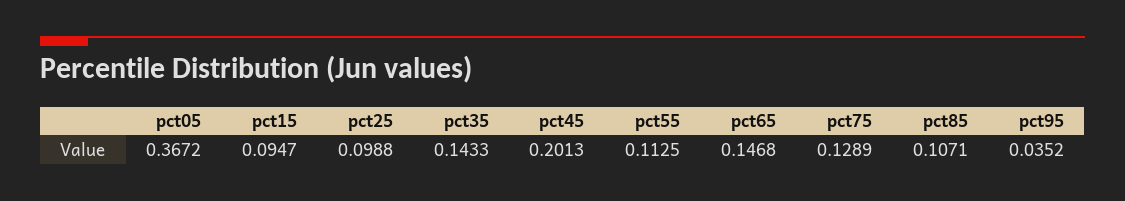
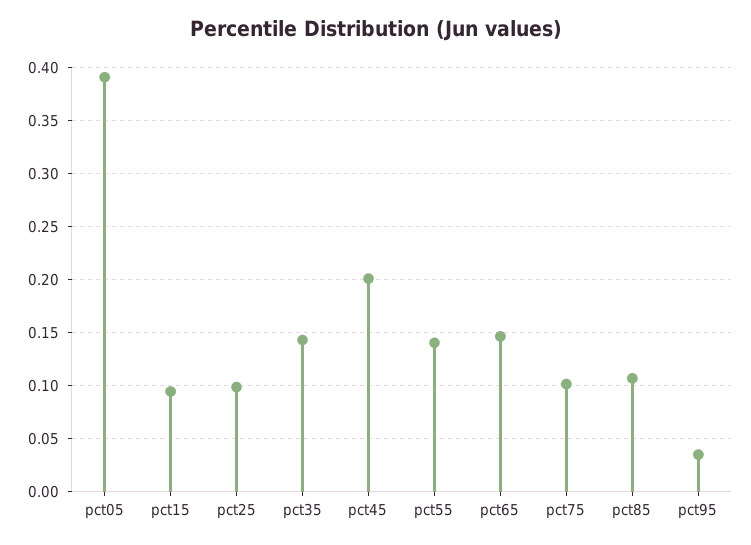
  {
-   "pct05": 0.3672,
+   "pct05": 0.39,
    "pct15": 0.0947,
    "pct25": 0.0988,
    "pct35": 0.1433,
    "pct45": 0.2013,
-   "pct55": 0.1125,
+   "pct55": 0.14,
    "pct65": 0.1468,
-   "pct75": 0.1289,
+   "pct75": 0.1,
    "pct85": 0.1071,
    "pct95": 0.0352
  }

